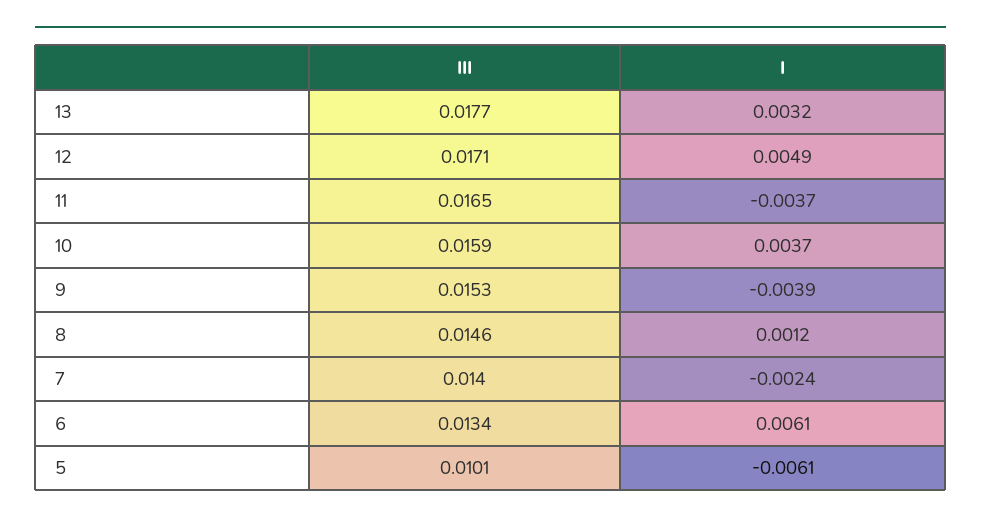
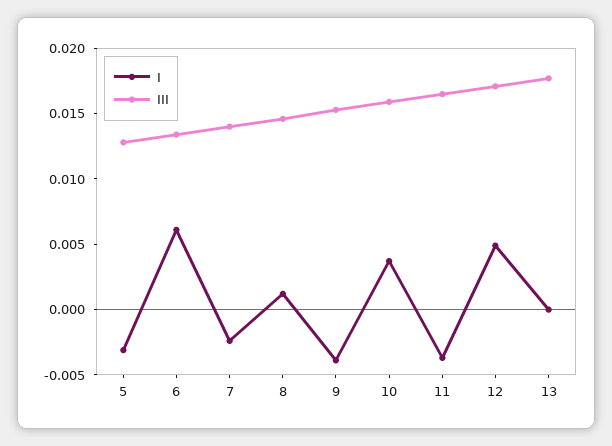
  {
    "III": {
      "13": 0.0177,
      "12": 0.0171,
      "11": 0.0165,
      "10": 0.0159,
      "9": 0.0153,
      "8": 0.0146,
      "7": 0.014,
      "6": 0.0134,
-     "5": 0.0101
+     "5": 0.013
    },
    "I": {
-     "13": 0.0032,
+     "13": 0,
      "12": 0.0049,
      "11": -0.0037,
      "10": 0.0037,
      "9": -0.0039,
      "8": 0.0012,
      "7": -0.0024,
      "6": 0.0061,
-     "5": -0.0061
+     "5": -0.003
    }
  }

